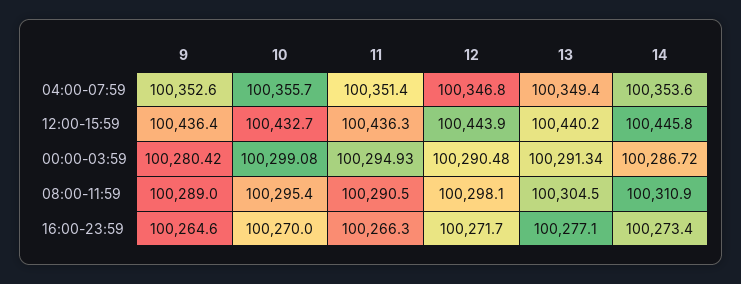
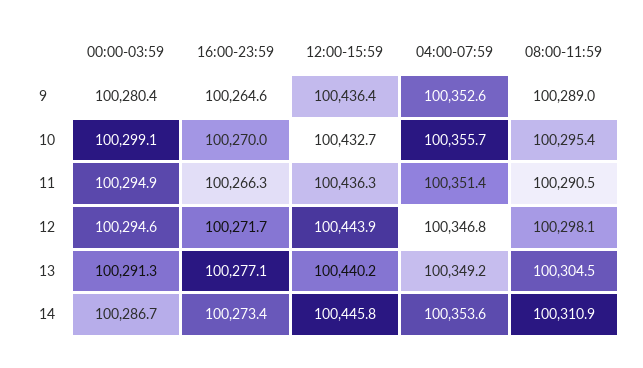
  {
    "9": {
      "04:00-07:59": 100352.6,
      "12:00-15:59": 100436.4,
      "00:00-03:59": 100280.42,
      "08:00-11:59": 100289,
      "16:00-23:59": 100264.6
    },
    "10": {
      "04:00-07:59": 100355.7,
      "12:00-15:59": 100432.7,
      "00:00-03:59": 100299.08,
      "08:00-11:59": 100295.4,
      "16:00-23:59": 100270
    },
    "11": {
      "04:00-07:59": 100351.4,
      "12:00-15:59": 100436.3,
      "00:00-03:59": 100294.93,
      "08:00-11:59": 100290.5,
      "16:00-23:59": 100266.3
    },
    "12": {
      "04:00-07:59": 100346.8,
      "12:00-15:59": 100443.9,
-     "00:00-03:59": 100290.48,
+     "00:00-03:59": 100294.6,
      "08:00-11:59": 100298.1,
      "16:00-23:59": 100271.7
    },
    "13": {
-     "04:00-07:59": 100349.4,
+     "04:00-07:59": 100349.2,
      "12:00-15:59": 100440.2,
      "00:00-03:59": 100291.34,
      "08:00-11:59": 100304.5,
      "16:00-23:59": 100277.1
    },
    "14": {
      "04:00-07:59": 100353.6,
      "12:00-15:59": 100445.8,
      "00:00-03:59": 100286.72,
      "08:00-11:59": 100310.9,
      "16:00-23:59": 100273.4
    }
  }

